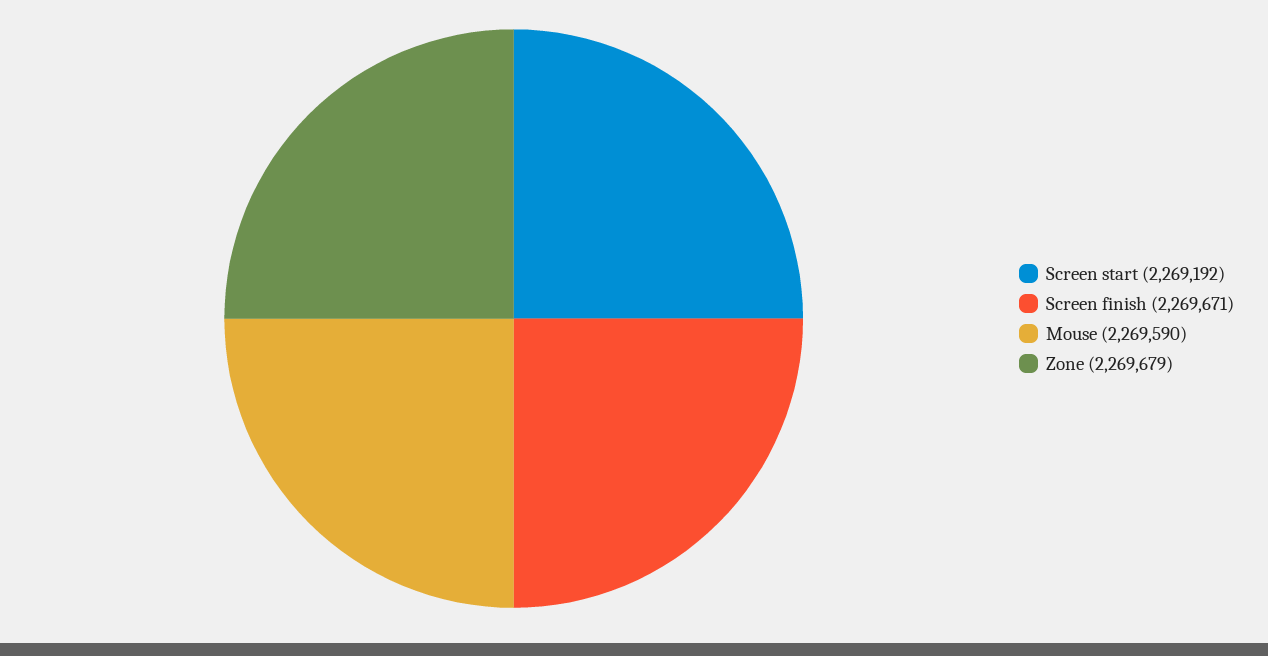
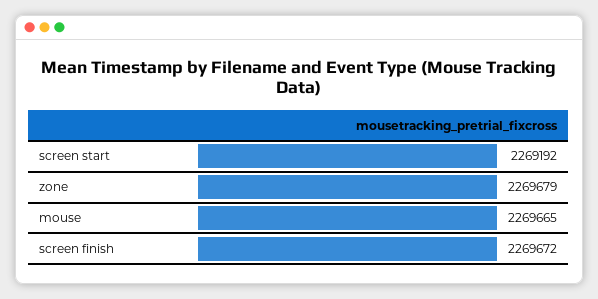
  {
    "Screen start": 2269192,
-   "Screen finish": 2269671,
+   "Screen finish": 2269672,
-   "Mouse": 2269590,
+   "Mouse": 2269665,
    "Zone": 2269679
  }

